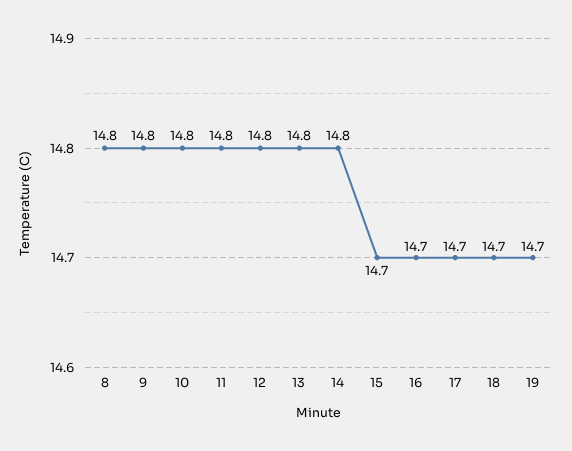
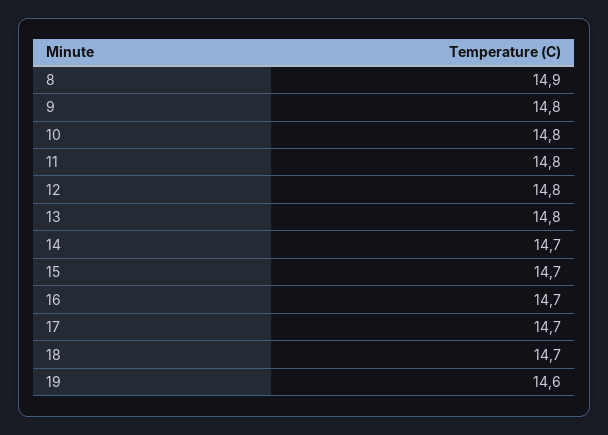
  {
-   "8": 14.8,
+   "8": 14.9,
    "9": 14.8,
    "10": 14.8,
    "11": 14.8,
    "12": 14.8,
    "13": 14.8,
-   "14": 14.8,
+   "14": 14.7,
    "15": 14.7,
    "16": 14.7,
    "17": 14.7,
    "18": 14.7,
-   "19": 14.7
+   "19": 14.6
  }

